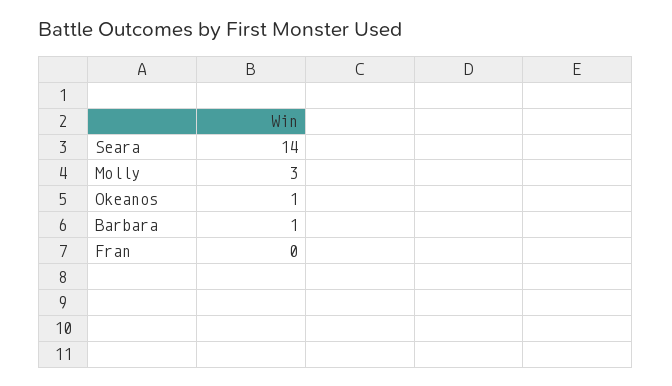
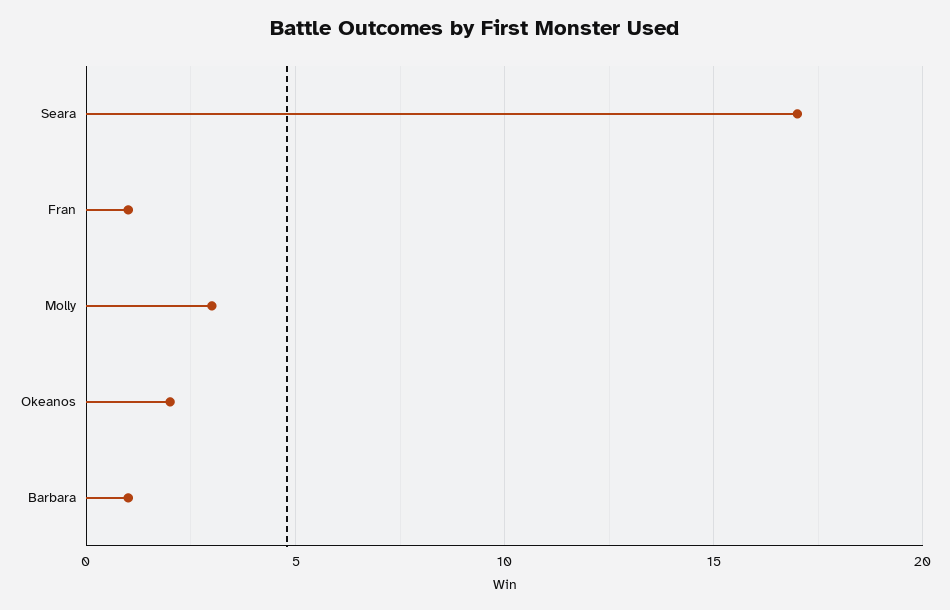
  {
-   "Seara": 14,
+   "Seara": 17,
    "Molly": 3,
-   "Okeanos": 1,
+   "Okeanos": 2,
    "Barbara": 1,
-   "Fran": 0
+   "Fran": 1
  }

